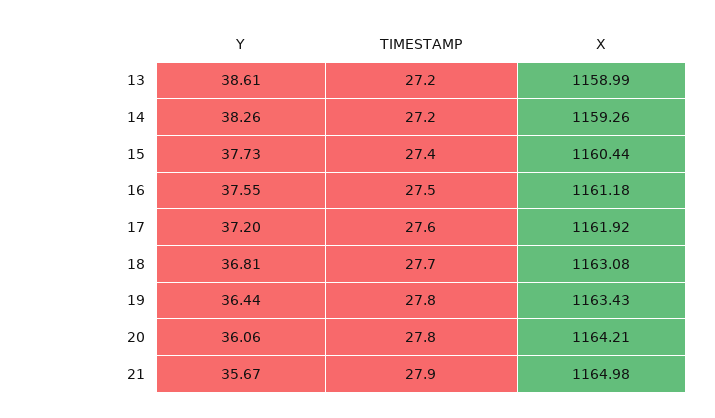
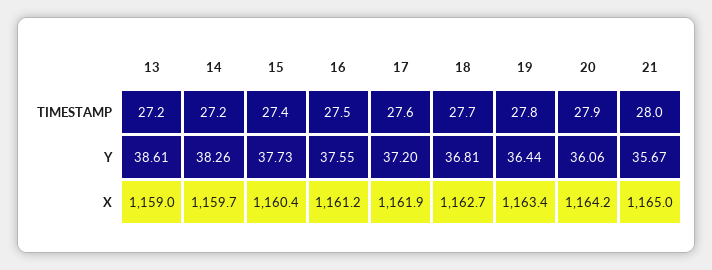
  {
    "Y": {
      "13": 38.61,
      "14": 38.26,
      "15": 37.73,
      "16": 37.55,
      "17": 37.2,
      "18": 36.81,
      "19": 36.44,
      "20": 36.06,
      "21": 35.67
    },
    "TIMESTAMP": {
      "13": 27.2,
      "14": 27.2,
      "15": 27.4,
      "16": 27.5,
      "17": 27.6,
      "18": 27.7,
      "19": 27.8,
-     "20": 27.8,
+     "20": 27.9,
-     "21": 27.9
+     "21": 28
    },
    "X": {
      "13": 1158.99,
-     "14": 1159.26,
+     "14": 1159.7,
      "15": 1160.44,
      "16": 1161.18,
      "17": 1161.92,
-     "18": 1163.08,
+     "18": 1162.7,
      "19": 1163.43,
      "20": 1164.21,
      "21": 1164.98
    }
  }

